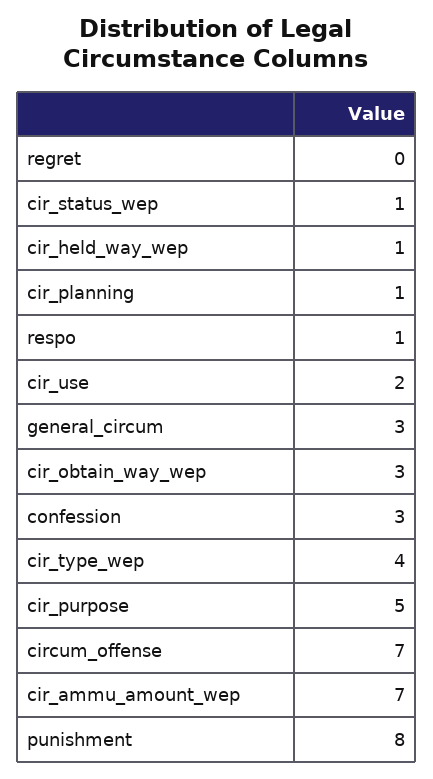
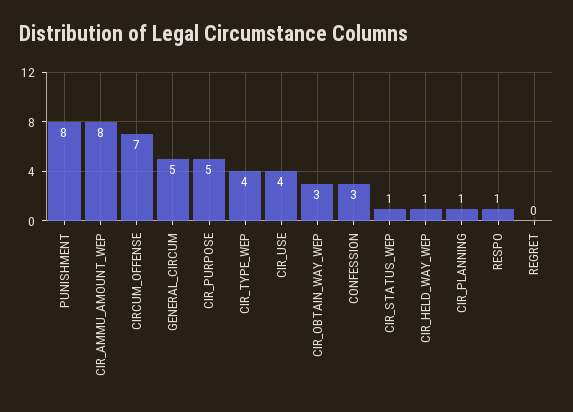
  {
    "regret": 0,
    "cir_status_wep": 1,
    "cir_held_way_wep": 1,
    "cir_planning": 1,
    "respo": 1,
-   "cir_use": 2,
+   "cir_use": 4,
-   "general_circum": 3,
+   "general_circum": 5,
    "cir_obtain_way_wep": 3,
    "confession": 3,
    "cir_type_wep": 4,
    "cir_purpose": 5,
    "circum_offense": 7,
-   "cir_ammu_amount_wep": 7,
+   "cir_ammu_amount_wep": 8,
    "punishment": 8
  }

